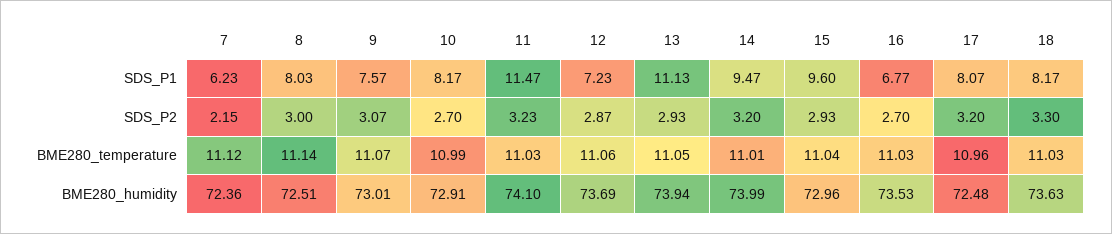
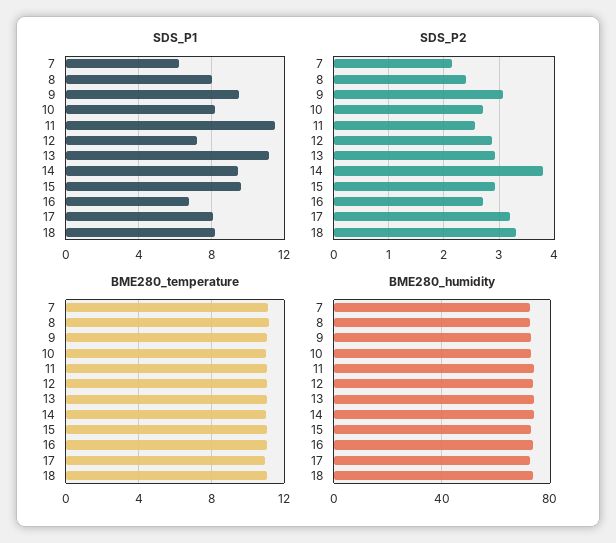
  {
    "SDS_P1": {
      "7": 6.23,
      "8": 8.03,
-     "9": 7.57,
+     "9": 9.5,
      "10": 8.17,
      "11": 11.47,
      "12": 7.23,
      "13": 11.13,
      "14": 9.47,
      "15": 9.6,
      "16": 6.77,
      "17": 8.07,
      "18": 8.17
    },
    "SDS_P2": {
      "7": 2.15,
-     "8": 3,
+     "8": 2.4,
      "9": 3.07,
      "10": 2.7,
-     "11": 3.23,
+     "11": 2.6,
      "12": 2.87,
      "13": 2.93,
-     "14": 3.2,
+     "14": 3.8,
      "15": 2.93,
      "16": 2.7,
      "17": 3.2,
      "18": 3.3
    },
    "BME280_temperature": {
      "7": 11.12,
      "8": 11.14,
      "9": 11.07,
      "10": 10.99,
      "11": 11.03,
      "12": 11.06,
      "13": 11.05,
      "14": 11.01,
      "15": 11.04,
      "16": 11.03,
      "17": 10.96,
      "18": 11.03
    },
    "BME280_humidity": {
      "7": 72.36,
      "8": 72.51,
      "9": 73.01,
      "10": 72.91,
      "11": 74.1,
      "12": 73.69,
      "13": 73.94,
      "14": 73.99,
      "15": 72.96,
      "16": 73.53,
      "17": 72.48,
      "18": 73.63
    }
  }

